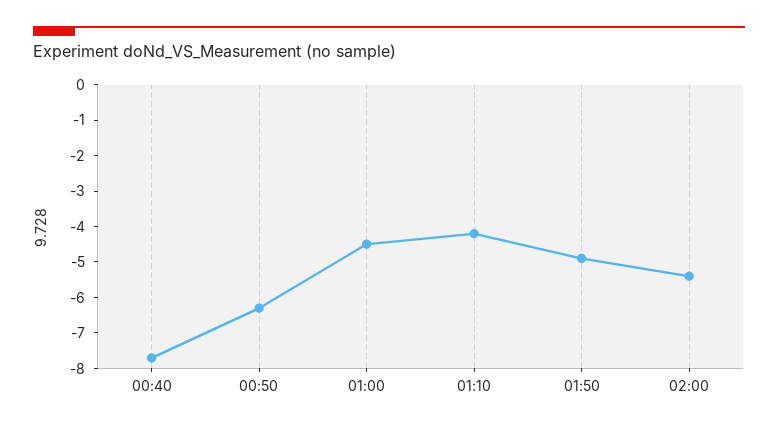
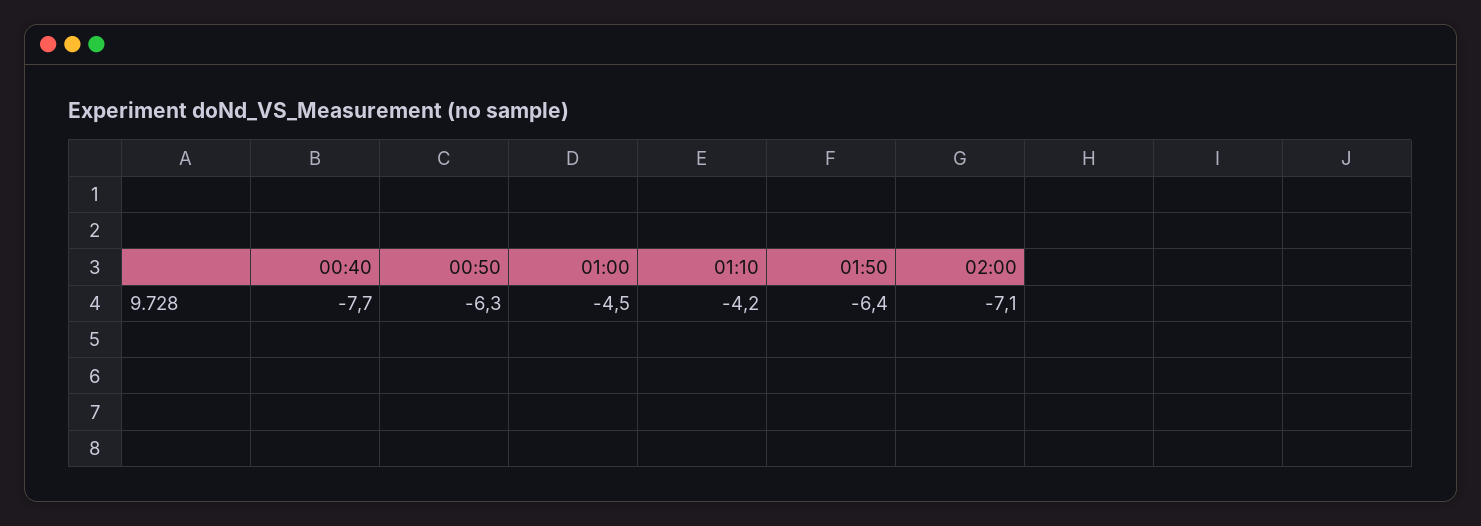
  {
    "00:40": -7.7,
    "00:50": -6.3,
    "01:00": -4.5,
    "01:10": -4.2,
-   "01:50": -5,
+   "01:50": -6.4,
-   "02:00": -5.5
+   "02:00": -7.1
  }

